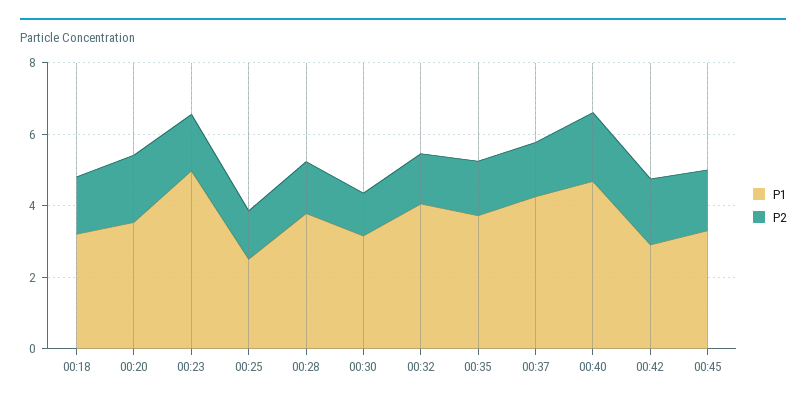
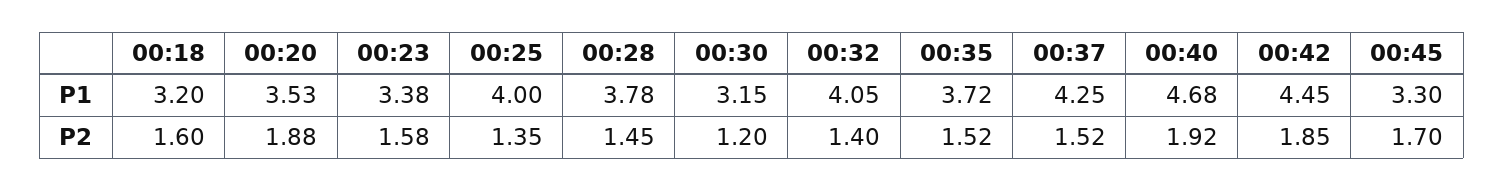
  {
    "P1": {
      "00:18": 3.2,
      "00:20": 3.53,
-     "00:23": 5,
+     "00:23": 3.38,
-     "00:25": 2.5,
+     "00:25": 4,
      "00:28": 3.78,
      "00:30": 3.15,
      "00:32": 4.05,
      "00:35": 3.72,
      "00:37": 4.25,
      "00:40": 4.68,
-     "00:42": 3,
+     "00:42": 4.45,
      "00:45": 3.3
    },
    "P2": {
      "00:18": 1.6,
      "00:20": 1.88,
      "00:23": 1.58,
      "00:25": 1.35,
      "00:28": 1.45,
      "00:30": 1.2,
      "00:32": 1.4,
      "00:35": 1.52,
      "00:37": 1.52,
      "00:40": 1.92,
      "00:42": 1.85,
      "00:45": 1.7
    }
  }

